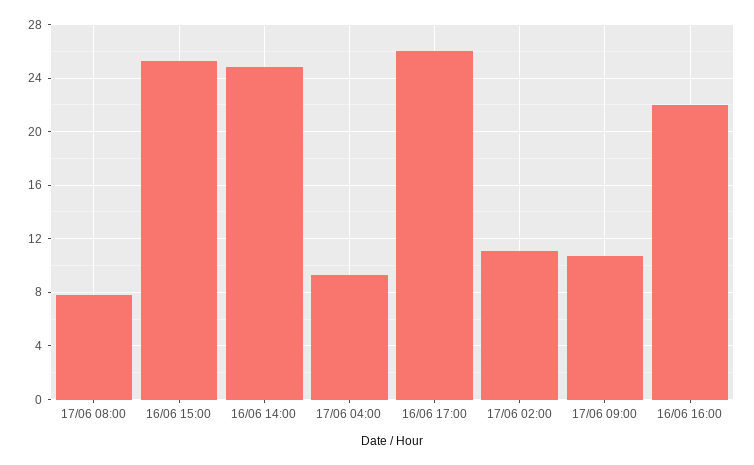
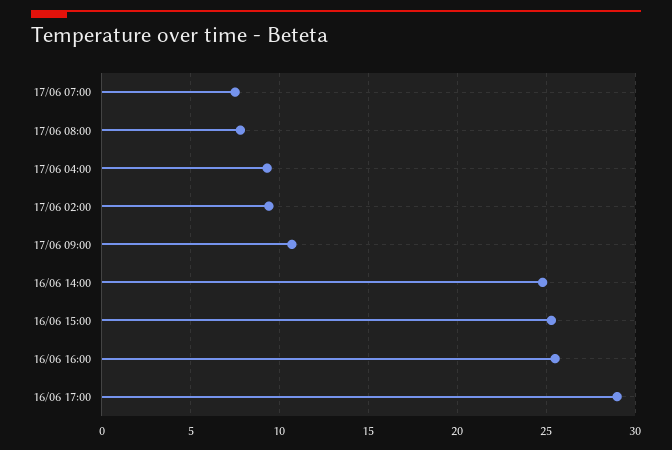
  {
    "17/06 08:00": 8,
    "16/06 15:00": 25.5,
    "16/06 14:00": 25,
    "17/06 04:00": 9.5,
-   "16/06 17:00": 26,
+   "16/06 17:00": 29,
-   "17/06 02:00": 11,
+   "17/06 02:00": 9.5,
    "17/06 09:00": 10.5,
-   "16/06 16:00": 22
+   "16/06 16:00": 25.5,
+   "17/06 07:00": 7.5
  }

